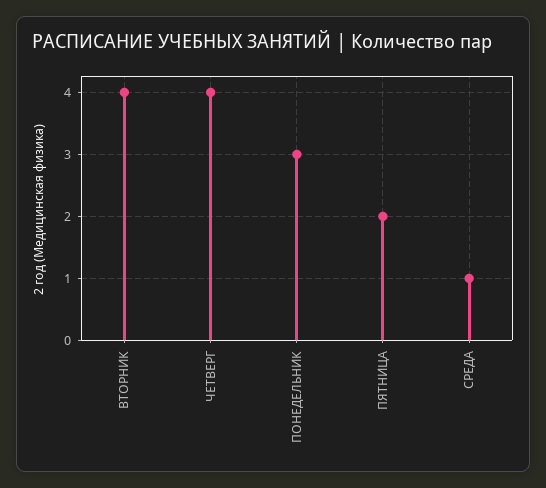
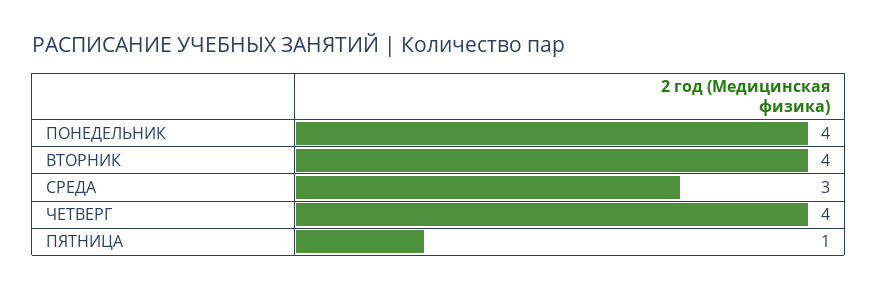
  {
    "ВТОРНИК": 4,
    "ЧЕТВЕРГ": 4,
-   "ПОНЕДЕЛЬНИК": 3,
+   "ПОНЕДЕЛЬНИК": 4,
-   "ПЯТНИЦА": 2,
+   "ПЯТНИЦА": 1,
-   "СРЕДА": 1
+   "СРЕДА": 3
  }

